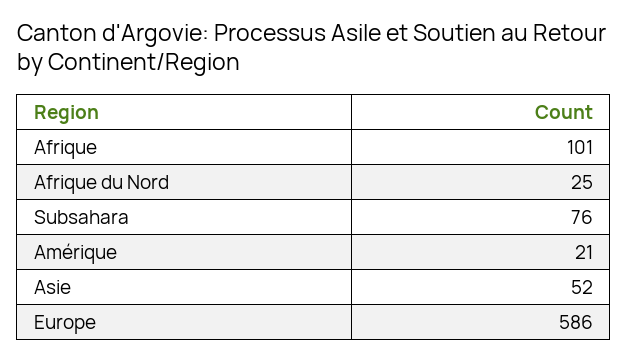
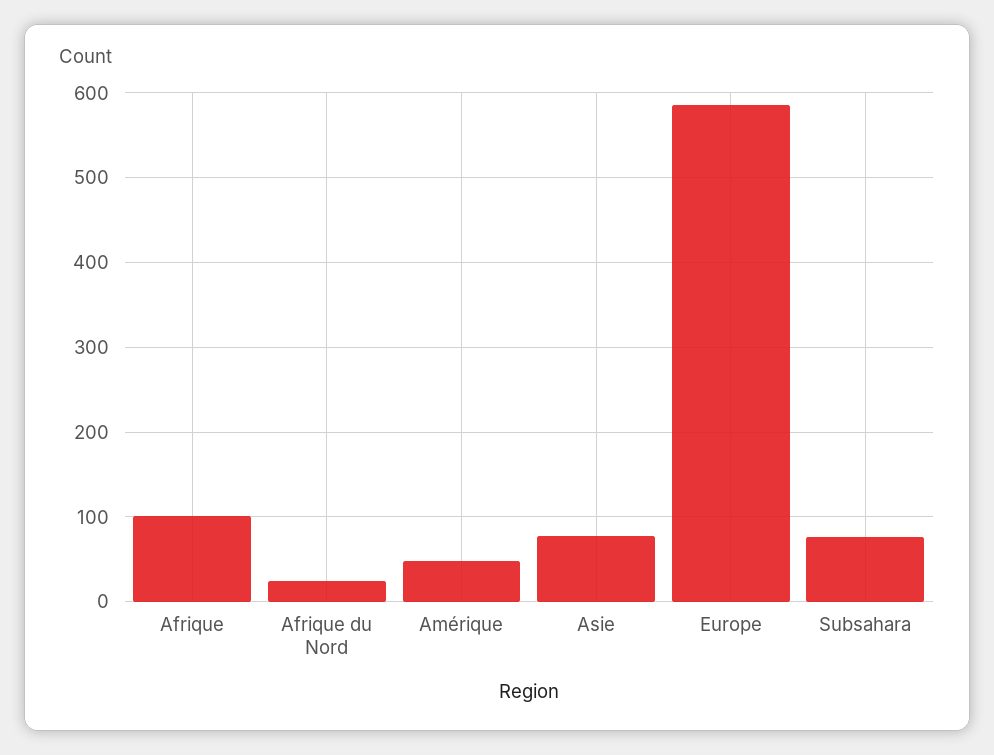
  {
    "Afrique": 101,
    "Afrique du Nord": 25,
    "Subsahara": 76,
-   "Amérique": 21,
+   "Amérique": 50,
-   "Asie": 52,
+   "Asie": 80,
    "Europe": 586
  }

